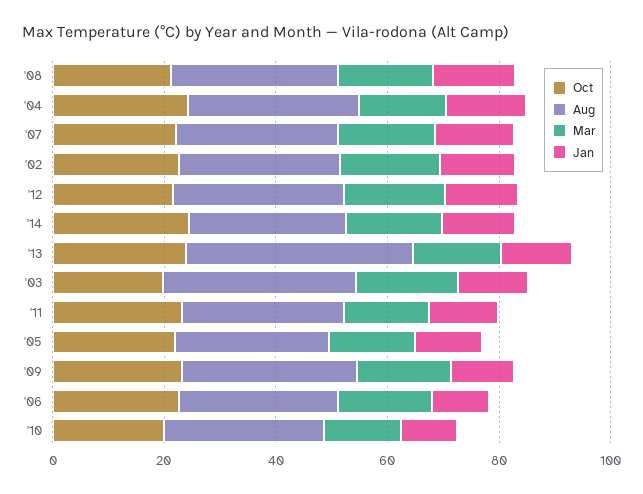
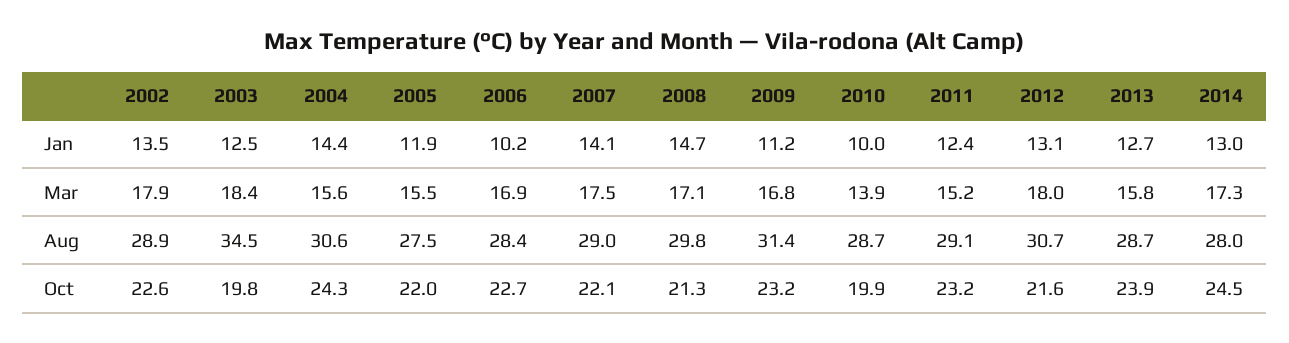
  {
    "Oct": {
      "'08": 21.3,
      "'04": 24.3,
      "'07": 22.1,
      "'02": 22.6,
      "'12": 21.6,
      "'14": 24.5,
      "'13": 23.9,
      "'03": 19.8,
      "'11": 23.2,
      "'05": 22,
      "'09": 23.2,
      "'06": 22.7,
      "'10": 19.9
    },
    "Aug": {
      "'08": 29.8,
      "'04": 30.6,
      "'07": 29,
      "'02": 28.9,
      "'12": 30.7,
      "'14": 28,
-     "'13": 40,
+     "'13": 28.7,
      "'03": 34.5,
      "'11": 29.1,
      "'05": 27.5,
      "'09": 31.4,
      "'06": 28.4,
      "'10": 28.7
    },
    "Mar": {
      "'08": 17.1,
      "'04": 15.6,
      "'07": 17.5,
      "'02": 17.9,
      "'12": 18,
      "'14": 17.3,
      "'13": 15.8,
      "'03": 18.4,
      "'11": 15.2,
      "'05": 15.5,
      "'09": 16.8,
      "'06": 16.9,
      "'10": 13.9
    },
    "Jan": {
      "'08": 14.7,
      "'04": 14.4,
      "'07": 14.1,
      "'02": 13.5,
      "'12": 13.1,
      "'14": 13,
      "'13": 12.7,
      "'03": 12.5,
      "'11": 12.4,
      "'05": 11.9,
      "'09": 11.2,
      "'06": 10.2,
      "'10": 10
    }
  }

